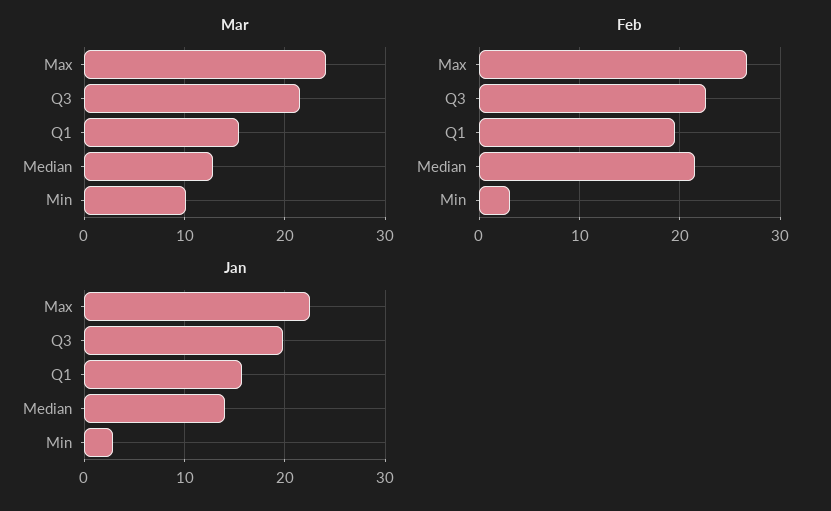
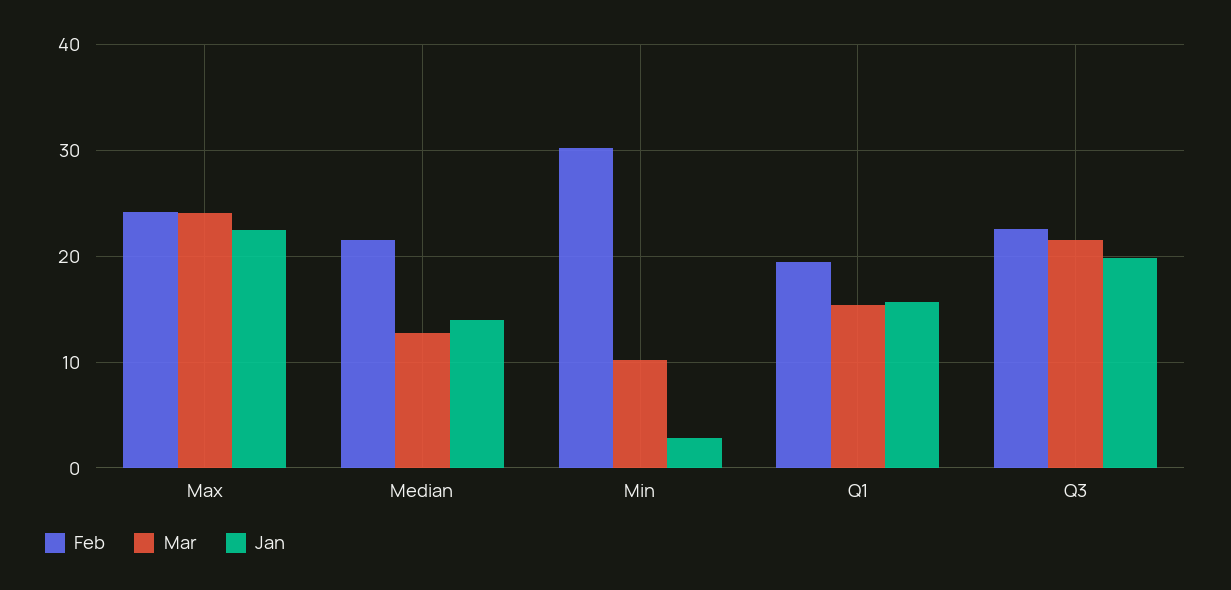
  {
    "Mar": {
      "Max": 24,
      "Q3": 22,
      "Q1": 15,
      "Median": 13,
      "Min": 10
    },
    "Feb": {
-     "Max": 27,
+     "Max": 24,
      "Q3": 23,
      "Q1": 20,
      "Median": 22,
-     "Min": 3
+     "Min": 30
    },
    "Jan": {
      "Max": 22,
      "Q3": 20,
      "Q1": 16,
      "Median": 14,
      "Min": 3
    }
  }

